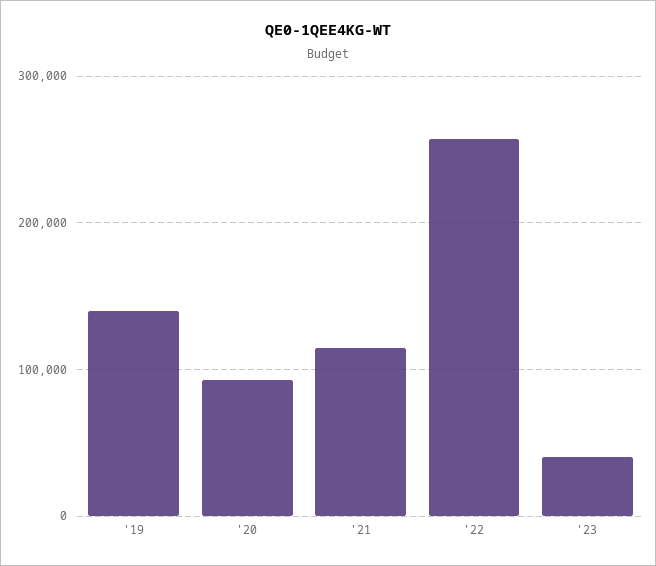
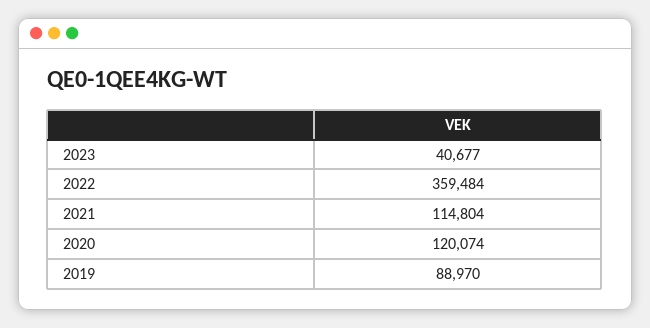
  {
-   "'19": 140000,
+   "'19": 88970,
-   "'20": 90000,
+   "'20": 120074,
    "'21": 114804,
-   "'22": 260000,
+   "'22": 359484,
    "'23": 40677
  }

